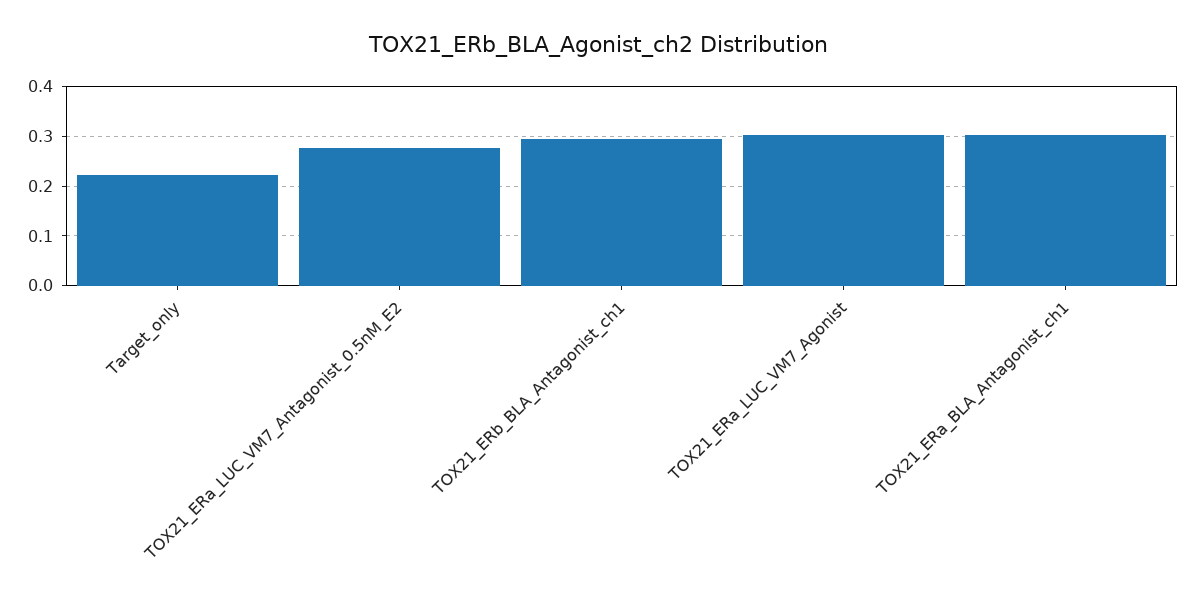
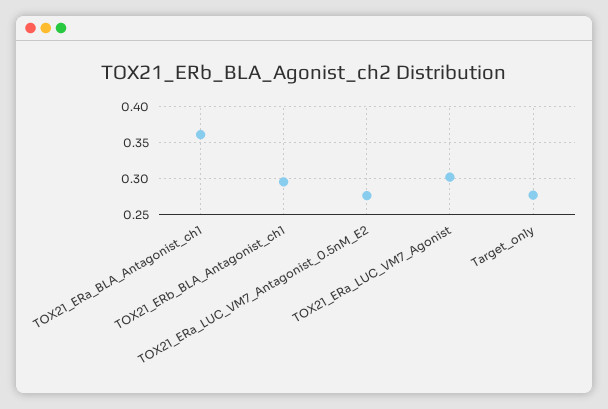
  {
-   "Target_only": 0.22,
+   "Target_only": 0.28,
    "TOX21_ERa_LUC_VM7_Antagonist_0.5nM_E2": 0.28,
    "TOX21_ERb_BLA_Antagonist_ch1": 0.3,
    "TOX21_ERa_LUC_VM7_Agonist": 0.3,
-   "TOX21_ERa_BLA_Antagonist_ch1": 0.3
+   "TOX21_ERa_BLA_Antagonist_ch1": 0.36
  }

